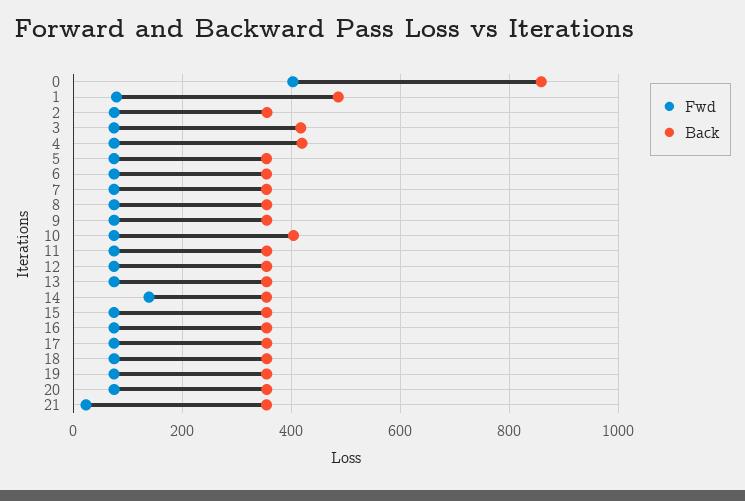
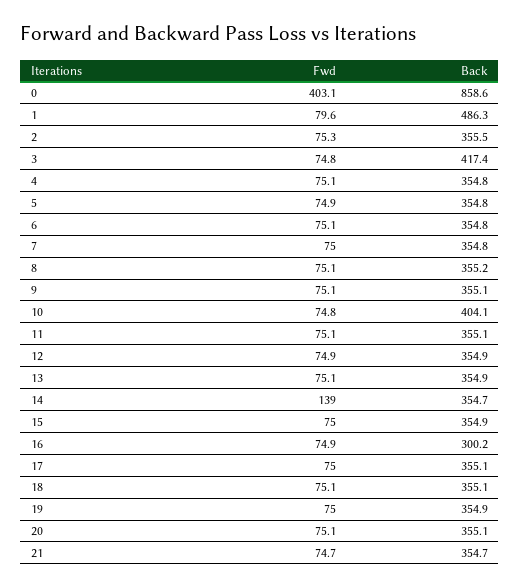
  {
    "Fwd": {
      "0": 403.1,
      "1": 79.6,
      "2": 75.3,
      "3": 74.8,
      "4": 75.1,
      "5": 74.9,
      "6": 75.1,
      "7": 75,
      "8": 75.1,
      "9": 75.1,
      "10": 74.8,
      "11": 75.1,
      "12": 74.9,
      "13": 75.1,
      "14": 139,
      "15": 75,
      "16": 74.9,
      "17": 75,
      "18": 75.1,
      "19": 75,
      "20": 75.1,
-     "21": 20
+     "21": 74.7
    },
    "Back": {
      "0": 858.6,
      "1": 486.3,
      "2": 355.5,
      "3": 417.4,
-     "4": 420,
+     "4": 354.8,
      "5": 354.8,
      "6": 354.8,
      "7": 354.8,
      "8": 355.2,
      "9": 355.1,
      "10": 404.1,
      "11": 355.1,
      "12": 354.9,
      "13": 354.9,
      "14": 354.7,
      "15": 354.9,
-     "16": 360,
+     "16": 300.2,
      "17": 355.1,
      "18": 355.1,
      "19": 354.9,
      "20": 355.1,
      "21": 354.7
    }
  }

